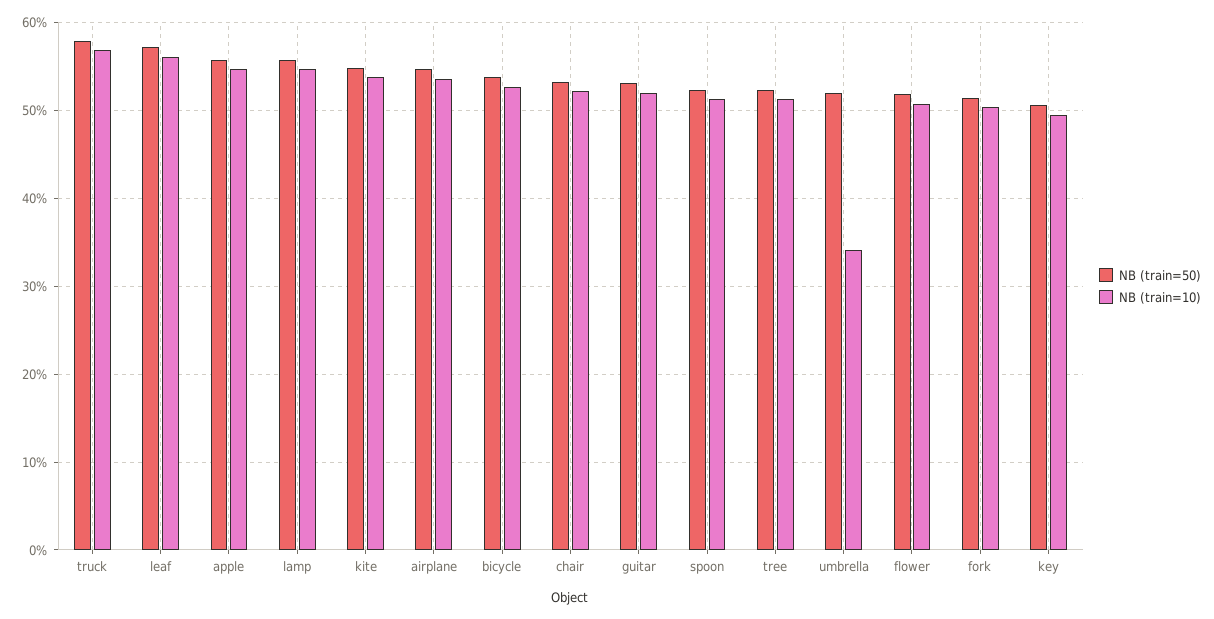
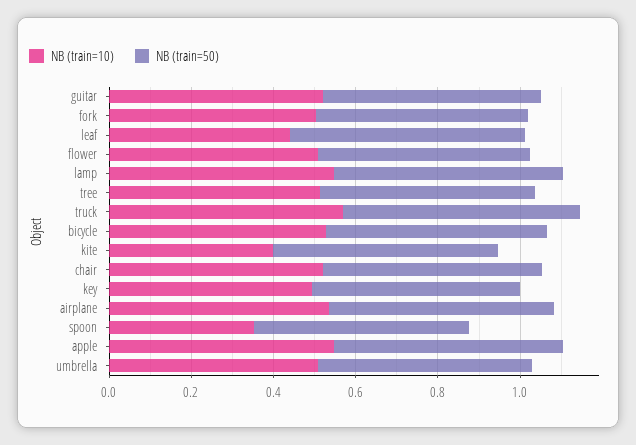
  {
    "NB (train=50)": {
      "truck": 0.58,
      "leaf": 0.57,
      "apple": 0.56,
      "lamp": 0.56,
      "kite": 0.55,
      "airplane": 0.55,
      "bicycle": 0.54,
      "chair": 0.53,
      "guitar": 0.53,
      "spoon": 0.52,
      "tree": 0.52,
      "umbrella": 0.52,
      "flower": 0.52,
      "fork": 0.51,
      "key": 0.51
    },
    "NB (train=10)": {
      "truck": 0.57,
-     "leaf": 0.56,
+     "leaf": 0.45,
      "apple": 0.55,
      "lamp": 0.55,
-     "kite": 0.54,
+     "kite": 0.4,
      "airplane": 0.54,
      "bicycle": 0.53,
      "chair": 0.52,
      "guitar": 0.52,
-     "spoon": 0.51,
+     "spoon": 0.35,
      "tree": 0.51,
-     "umbrella": 0.34,
+     "umbrella": 0.5,
      "flower": 0.51,
      "fork": 0.5,
      "key": 0.49
    }
  }

